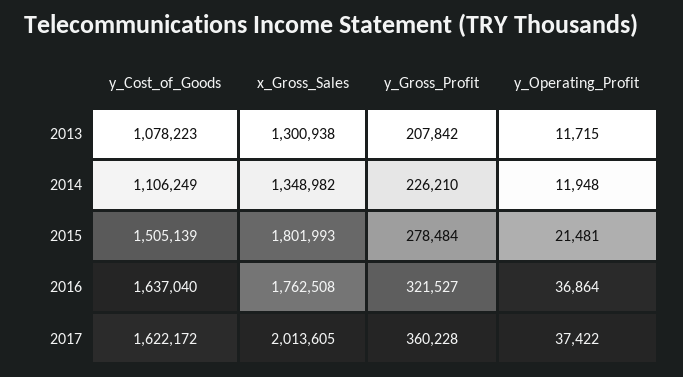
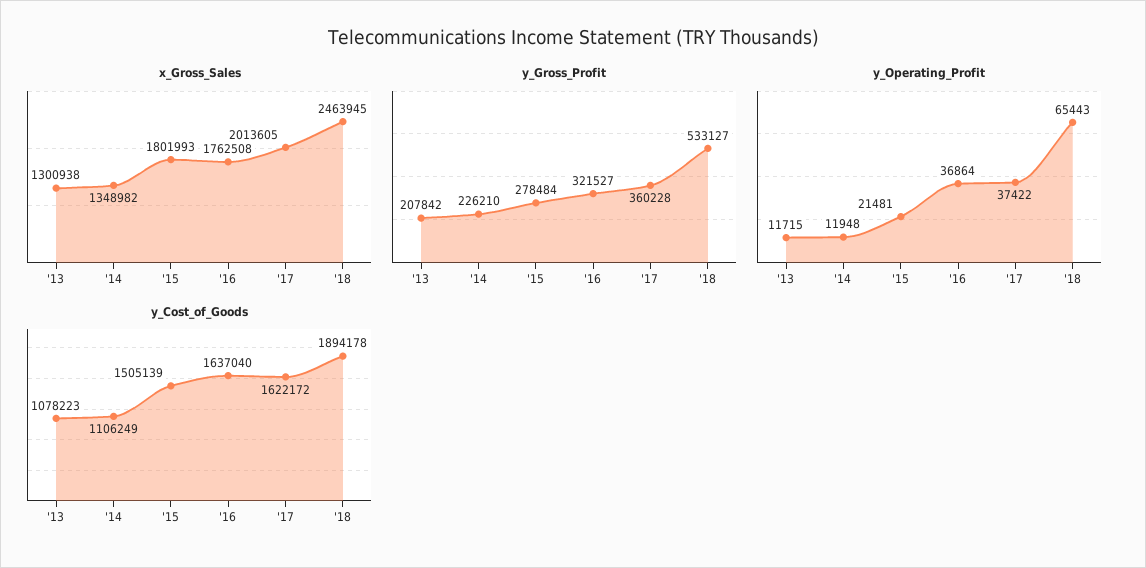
  {
    "y_Cost_of_Goods": {
      "2013": 1078223,
      "2014": 1106249,
      "2015": 1505139,
      "2016": 1637040,
-     "2017": 1622172
+     "2017": 1622172,
+     "'18": 1894178
    },
    "x_Gross_Sales": {
      "2013": 1300938,
      "2014": 1348982,
      "2015": 1801993,
      "2016": 1762508,
-     "2017": 2013605
+     "2017": 2013605,
+     "'18": 2463945
    },
    "y_Gross_Profit": {
      "2013": 207842,
      "2014": 226210,
      "2015": 278484,
      "2016": 321527,
-     "2017": 360228
+     "2017": 360228,
+     "'18": 533127
    },
    "y_Operating_Profit": {
      "2013": 11715,
      "2014": 11948,
      "2015": 21481,
      "2016": 36864,
-     "2017": 37422
+     "2017": 37422,
+     "'18": 65443
    }
  }

